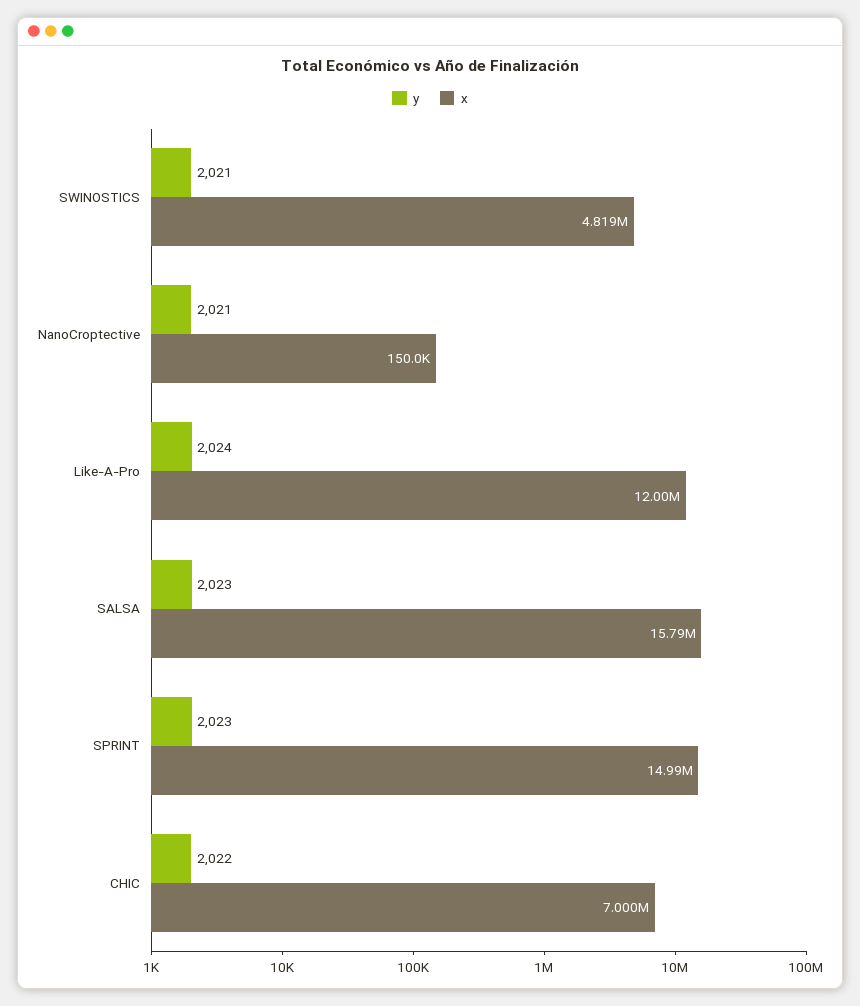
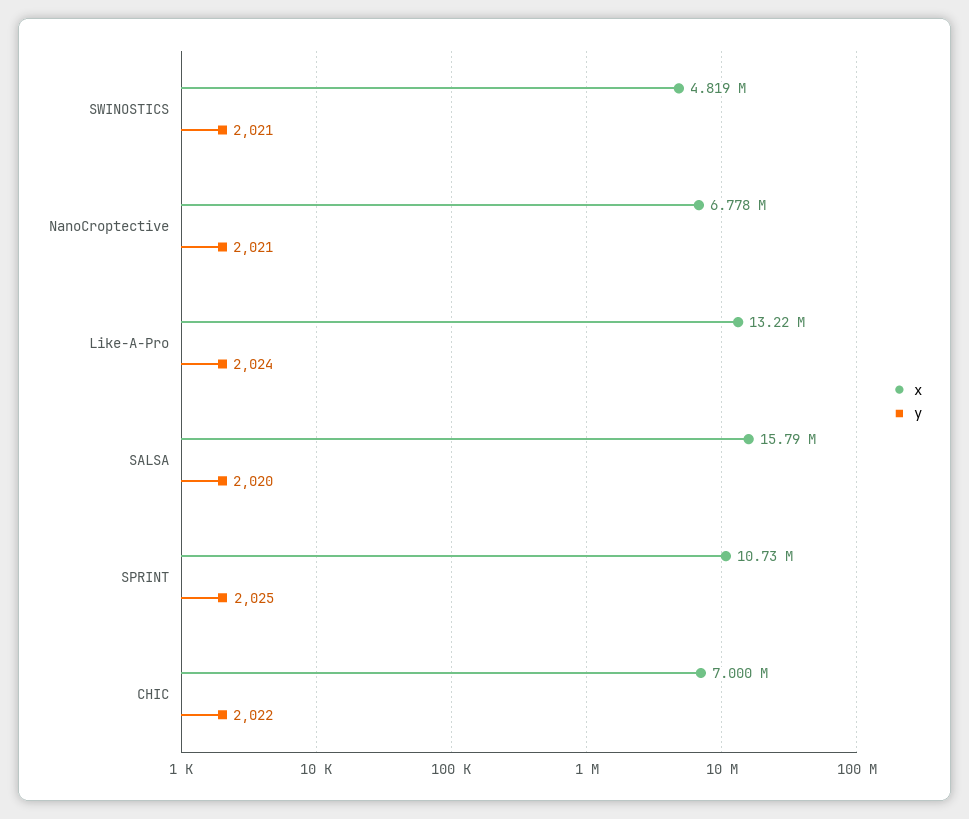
  {
    "y": {
      "SWINOSTICS": 2021,
      "NanoCroptective": 2021,
      "Like-A-Pro": 2024,
-     "SALSA": 2023,
+     "SALSA": 2020,
-     "SPRINT": 2023,
+     "SPRINT": 2025,
      "CHIC": 2022
    },
    "x": {
      "SWINOSTICS": 4819000,
-     "NanoCroptective": 150000,
+     "NanoCroptective": 6778000,
-     "Like-A-Pro": 12000000,
+     "Like-A-Pro": 13220000,
      "SALSA": 15790000,
-     "SPRINT": 14990000,
+     "SPRINT": 10730000,
      "CHIC": 7000000
    }
  }

